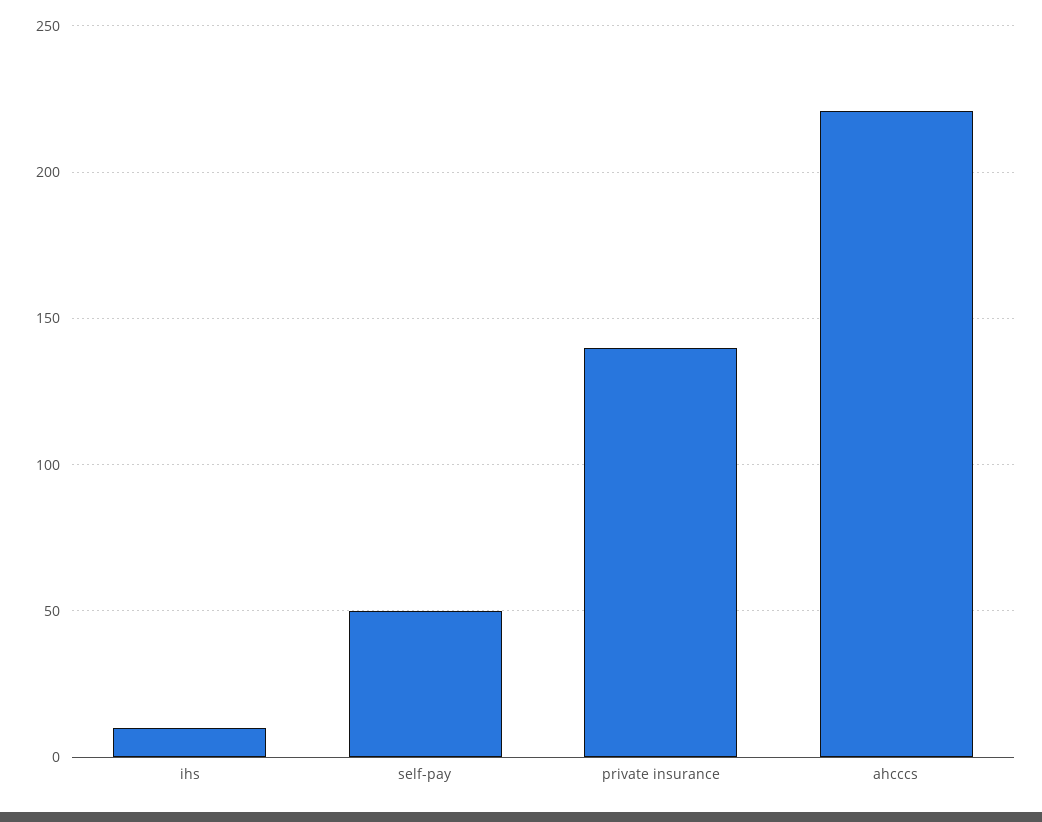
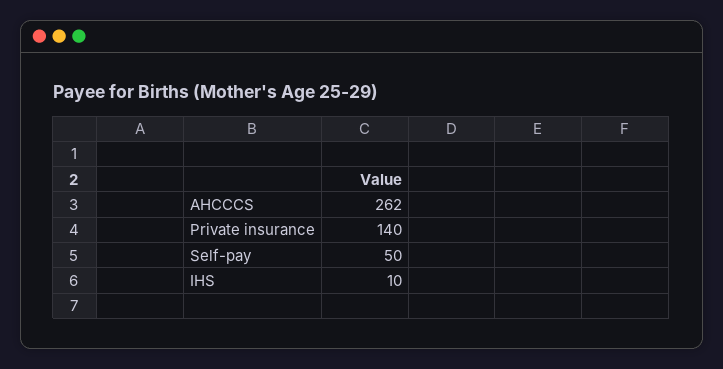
  {
    "ihs": 10,
    "self-pay": 50,
    "private insurance": 140,
-   "ahcccs": 220
+   "ahcccs": 262
  }

